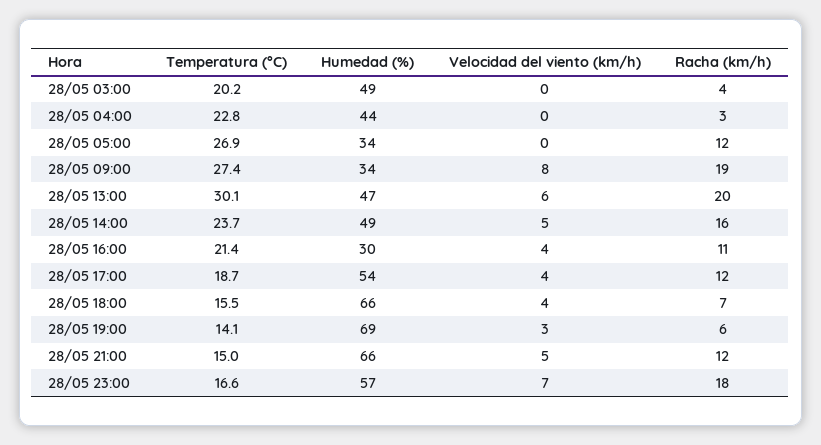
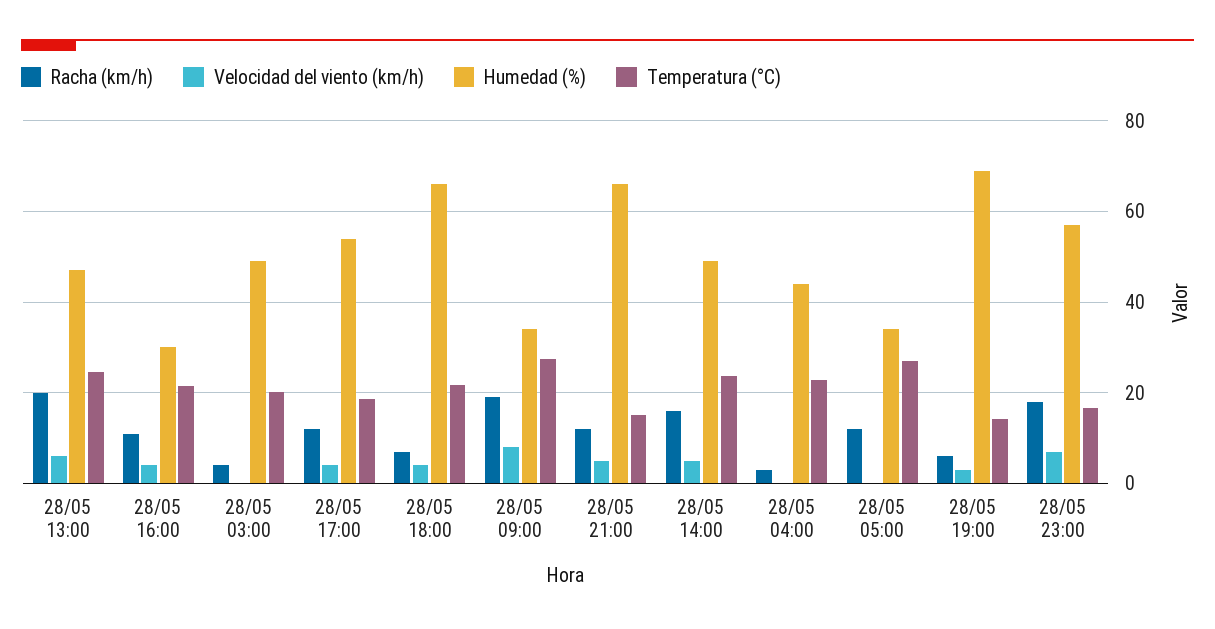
  {
    "Temperatura (°C)": {
      "28/05 03:00": 20.2,
      "28/05 04:00": 22.8,
      "28/05 05:00": 26.9,
      "28/05 09:00": 27.4,
-     "28/05 13:00": 30.1,
+     "28/05 13:00": 24,
      "28/05 14:00": 23.7,
      "28/05 16:00": 21.4,
      "28/05 17:00": 18.7,
-     "28/05 18:00": 15.5,
+     "28/05 18:00": 22,
      "28/05 19:00": 14.1,
      "28/05 21:00": 15,
      "28/05 23:00": 16.6
    },
    "Humedad (%)": {
      "28/05 03:00": 49,
      "28/05 04:00": 44,
      "28/05 05:00": 34,
      "28/05 09:00": 34,
      "28/05 13:00": 47,
      "28/05 14:00": 49,
      "28/05 16:00": 30,
      "28/05 17:00": 54,
      "28/05 18:00": 66,
      "28/05 19:00": 69,
      "28/05 21:00": 66,
      "28/05 23:00": 57
    },
    "Velocidad del viento (km/h)": {
      "28/05 03:00": 0,
      "28/05 04:00": 0,
      "28/05 05:00": 0,
      "28/05 09:00": 8,
      "28/05 13:00": 6,
      "28/05 14:00": 5,
      "28/05 16:00": 4,
      "28/05 17:00": 4,
      "28/05 18:00": 4,
      "28/05 19:00": 3,
      "28/05 21:00": 5,
      "28/05 23:00": 7
    },
    "Racha (km/h)": {
      "28/05 03:00": 4,
      "28/05 04:00": 3,
      "28/05 05:00": 12,
      "28/05 09:00": 19,
      "28/05 13:00": 20,
      "28/05 14:00": 16,
      "28/05 16:00": 11,
      "28/05 17:00": 12,
      "28/05 18:00": 7,
      "28/05 19:00": 6,
      "28/05 21:00": 12,
      "28/05 23:00": 18
    }
  }

